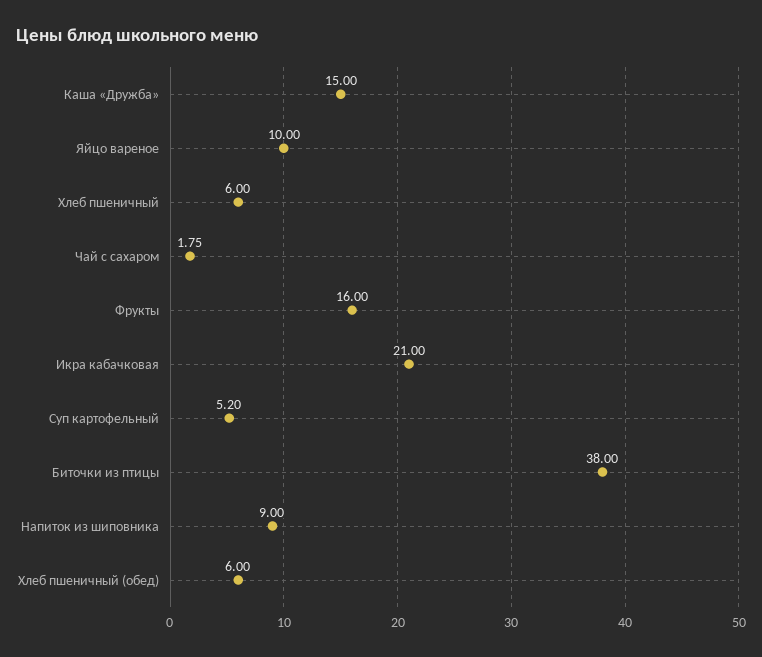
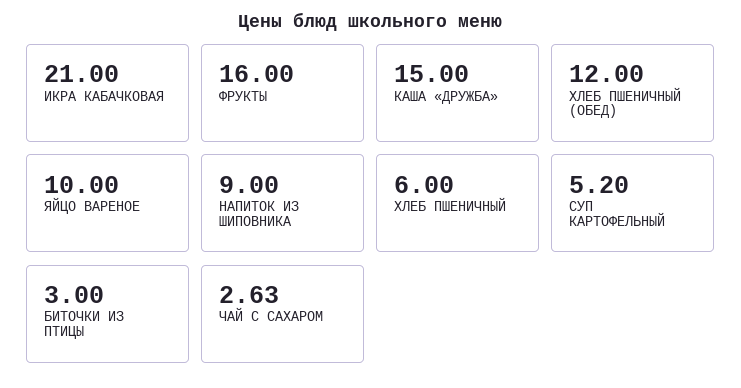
  {
    "Каша «Дружба»": 15,
    "Яйцо вареное": 10,
    "Хлеб пшеничный": 6,
-   "Чай с сахаром": 1.75,
+   "Чай с сахаром": 2.63,
    "Фрукты": 16,
    "Икра кабачковая": 21,
    "Суп картофельный": 5.2,
-   "Биточки из птицы": 38,
+   "Биточки из птицы": 3,
    "Напиток из шиповника": 9,
-   "Хлеб пшеничный (обед)": 6
+   "Хлеб пшеничный (обед)": 12
  }

